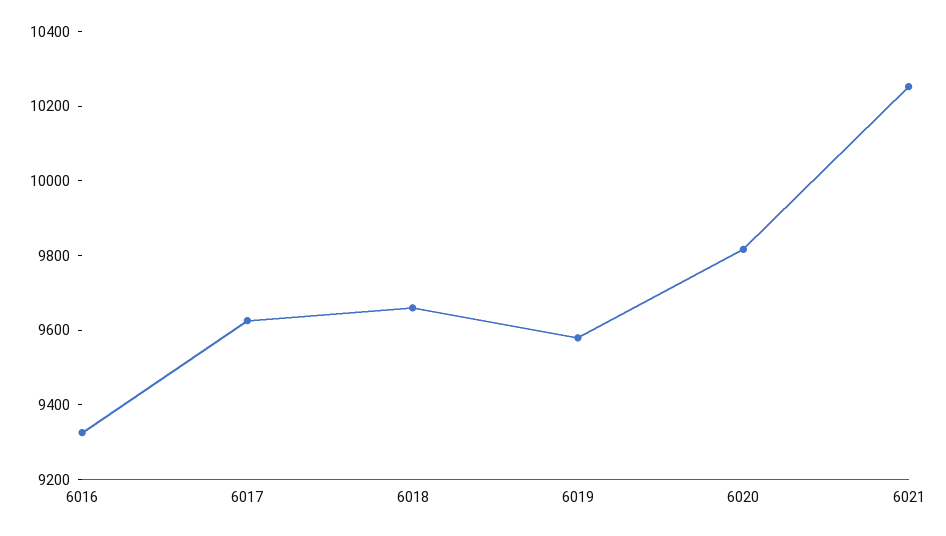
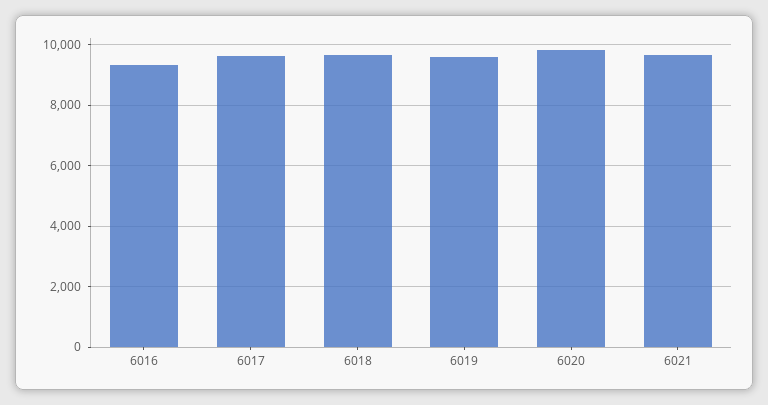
  {
    "6016": 9350,
    "6017": 9650,
    "6018": 9650,
    "6019": 9600,
    "6020": 9800,
-   "6021": 10250
+   "6021": 9600
  }

